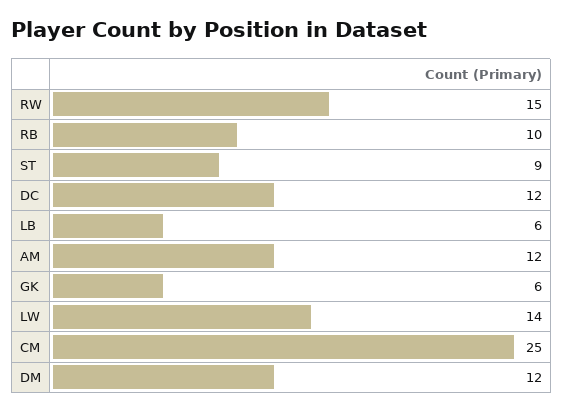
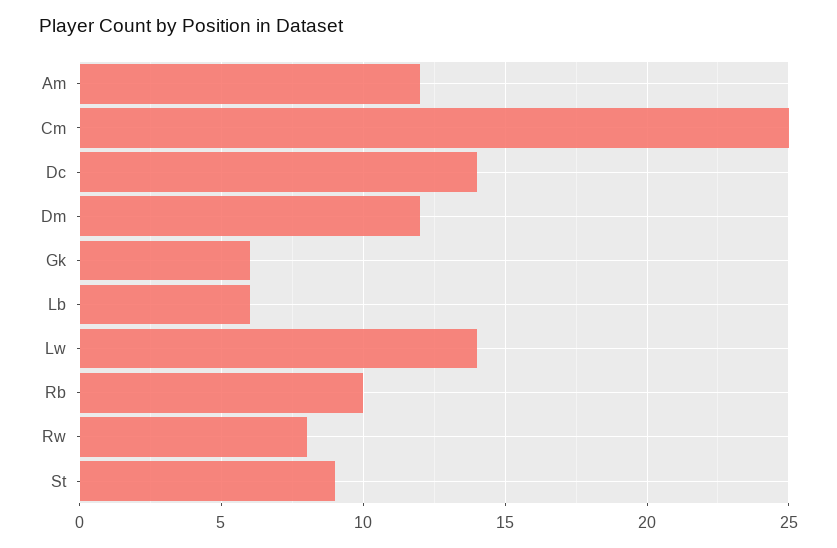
  {
-   "RW": 15,
+   "RW": 8,
    "RB": 10,
    "ST": 9,
-   "DC": 12,
+   "DC": 14,
    "LB": 6,
    "AM": 12,
    "GK": 6,
    "LW": 14,
    "CM": 25,
    "DM": 12
  }

